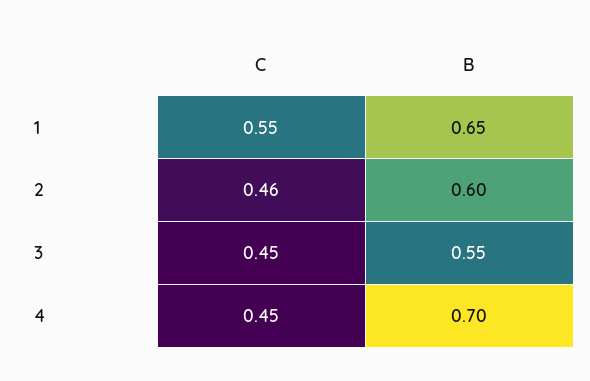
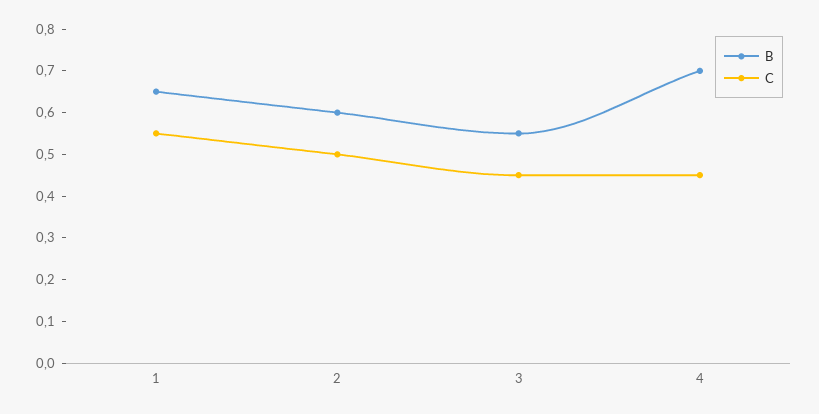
  {
    "C": {
      "1": 0.55,
-     "2": 0.46,
+     "2": 0.5,
      "3": 0.45,
      "4": 0.45
    },
    "B": {
      "1": 0.65,
      "2": 0.6,
      "3": 0.55,
      "4": 0.7
    }
  }

